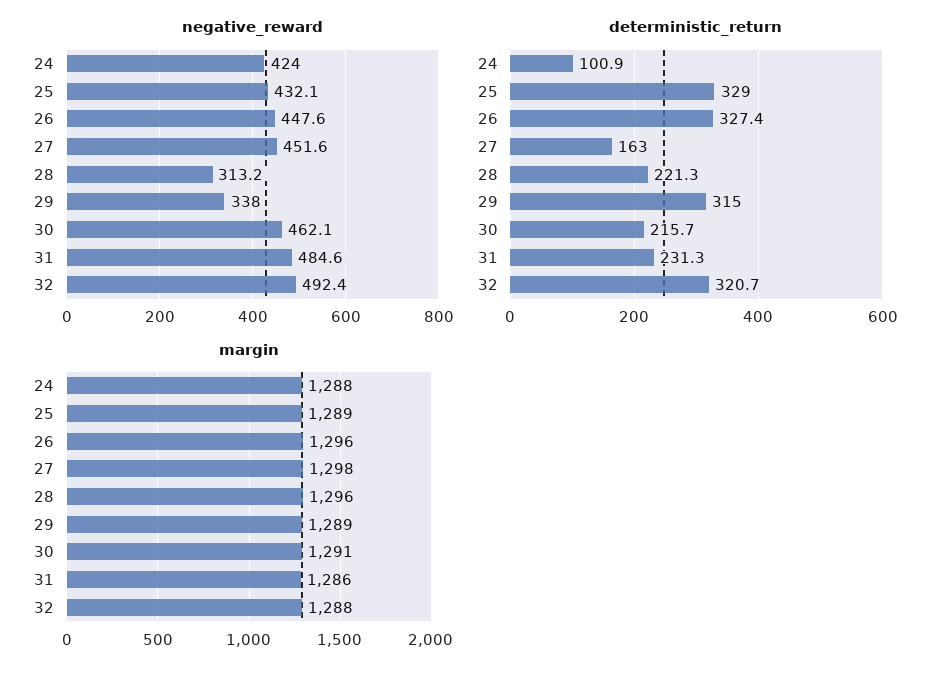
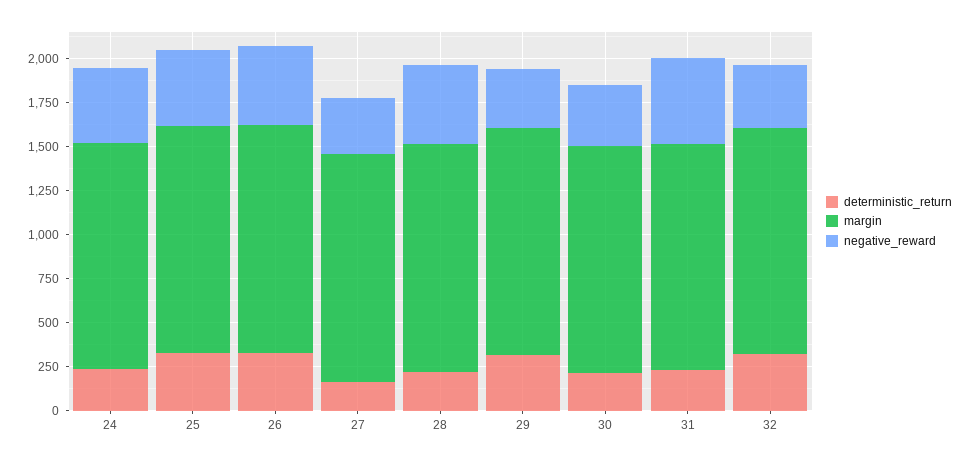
  {
    "negative_reward": {
      "24": 424,
      "25": 432.1,
      "26": 447.6,
-     "27": 451.6,
+     "27": 300,
-     "28": 313.2,
+     "28": 450,
      "29": 338,
-     "30": 462.1,
+     "30": 350,
      "31": 484.6,
-     "32": 492.4
+     "32": 350
    },
    "deterministic_return": {
-     "24": 100.9,
+     "24": 250,
      "25": 329,
      "26": 327.4,
      "27": 163,
      "28": 221.3,
      "29": 315,
      "30": 215.7,
      "31": 231.3,
      "32": 320.7
    },
    "margin": {
      "24": 1288,
      "25": 1289,
      "26": 1296,
      "27": 1298,
      "28": 1296,
      "29": 1289,
      "30": 1291,
      "31": 1286,
      "32": 1288
    }
  }

